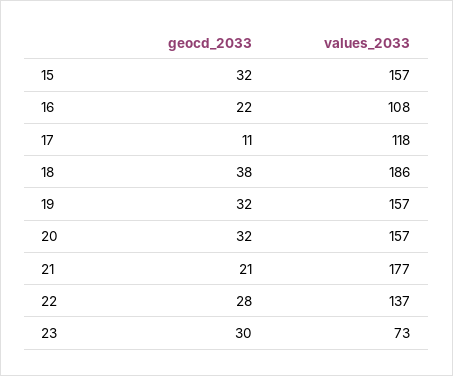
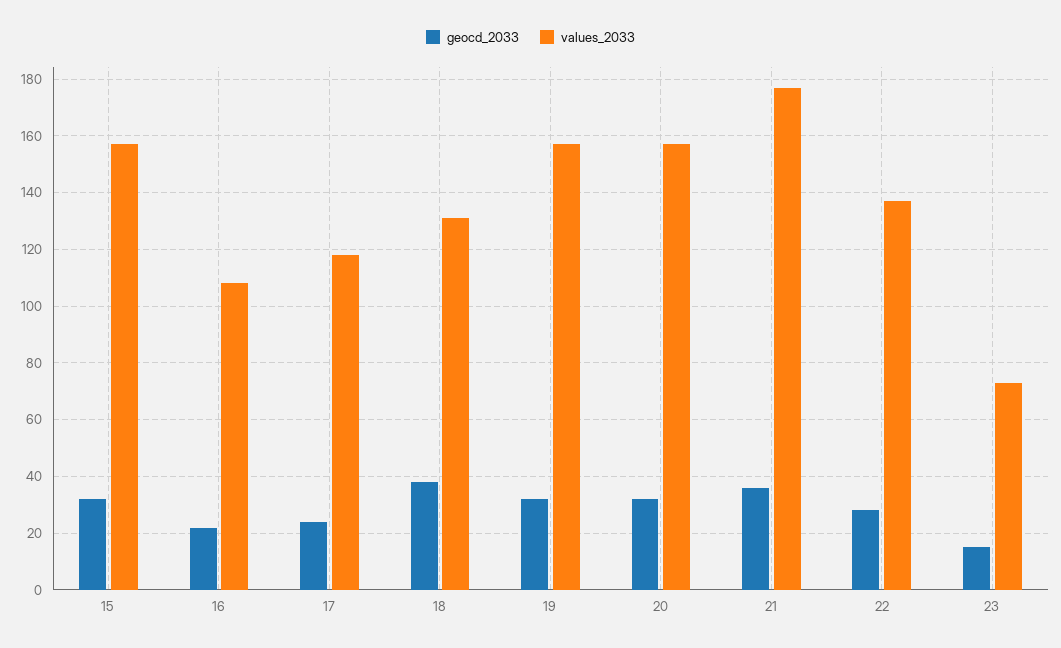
  {
    "geocd_2033": {
      "15": 32,
      "16": 22,
-     "17": 11,
+     "17": 25,
      "18": 38,
      "19": 32,
      "20": 32,
-     "21": 21,
+     "21": 35,
      "22": 28,
-     "23": 30
+     "23": 15
    },
    "values_2033": {
      "15": 157,
      "16": 108,
      "17": 118,
-     "18": 186,
+     "18": 130,
      "19": 157,
      "20": 157,
      "21": 177,
      "22": 137,
      "23": 73
    }
  }

